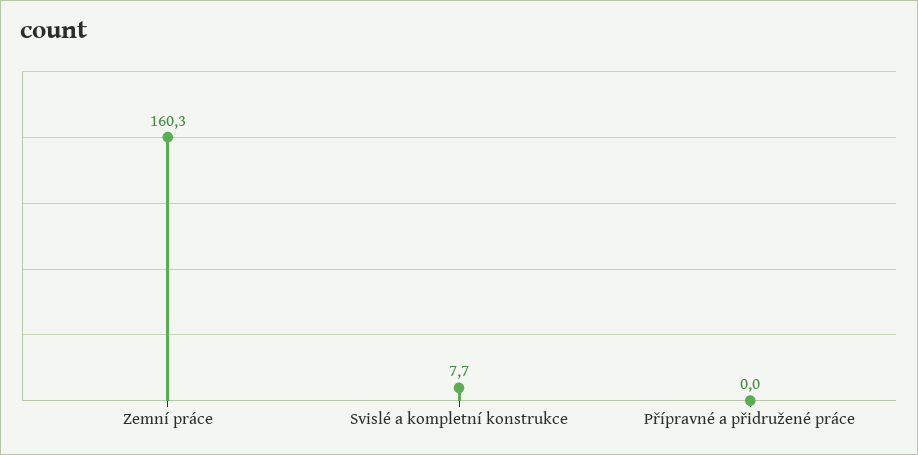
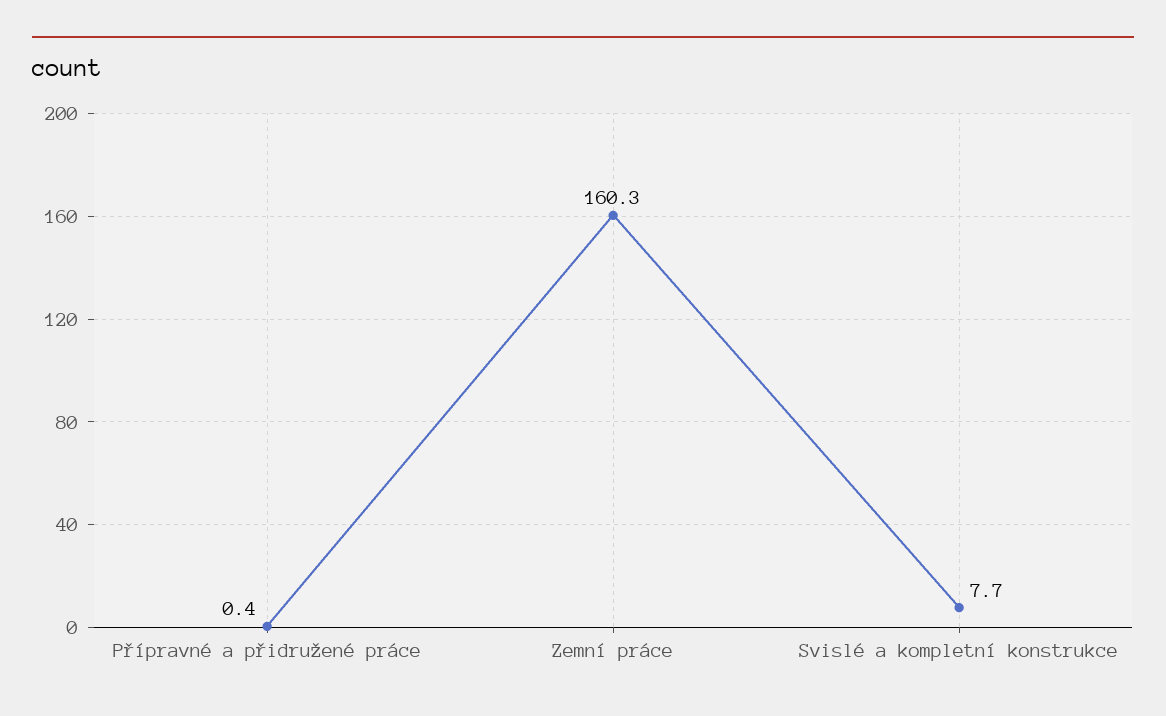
  {
    "Zemní práce": 160.3,
    "Svislé a kompletní konstrukce": 7.7,
-   "Přípravné a přidružené práce": 0
+   "Přípravné a přidružené práce": 0.4
  }

